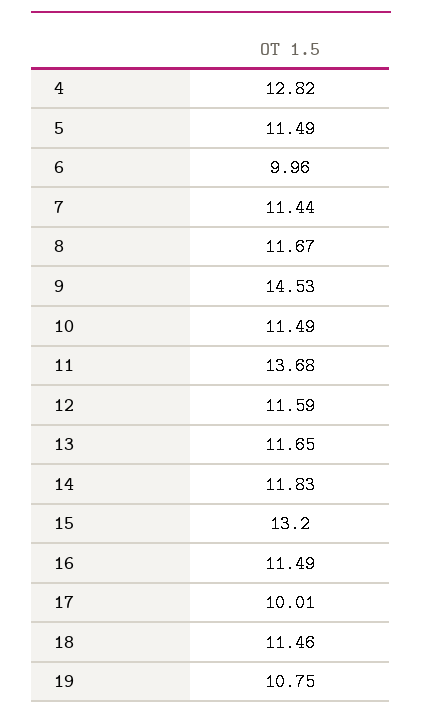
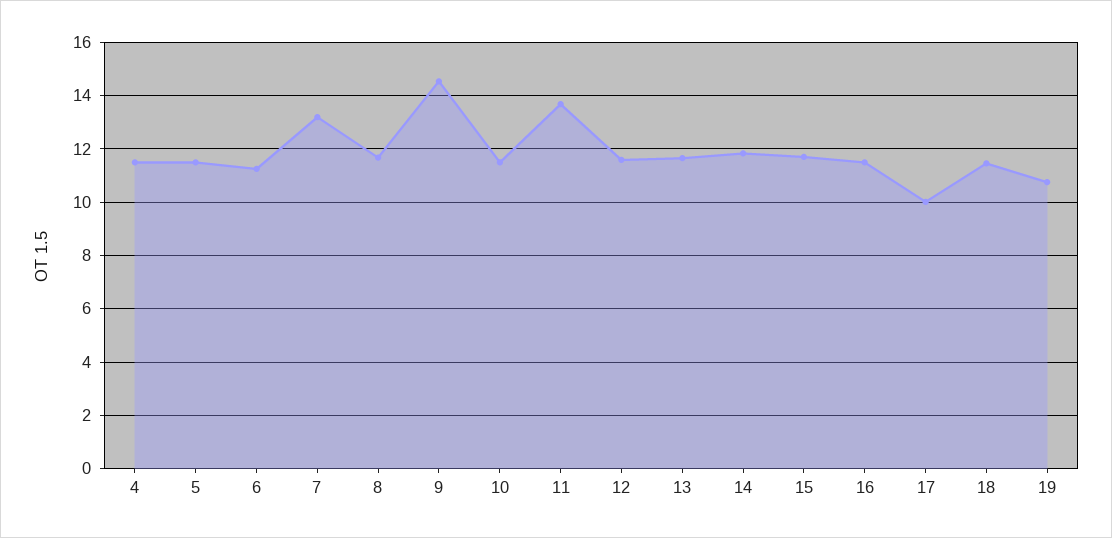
  {
-   "4": 12.82,
+   "4": 11.5,
    "5": 11.49,
-   "6": 9.96,
+   "6": 11.25,
-   "7": 11.44,
+   "7": 13.25,
    "8": 11.67,
    "9": 14.53,
    "10": 11.49,
    "11": 13.68,
    "12": 11.59,
    "13": 11.65,
    "14": 11.83,
-   "15": 13.2,
+   "15": 11.75,
    "16": 11.49,
    "17": 10.01,
    "18": 11.46,
    "19": 10.75
  }

